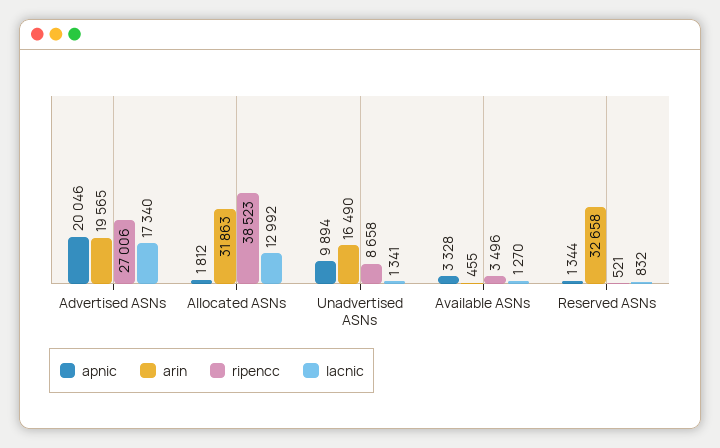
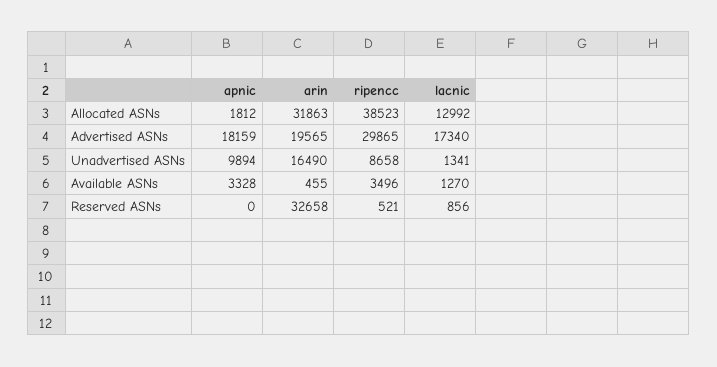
  {
    "apnic": {
-     "Advertised ASNs": 20046,
+     "Advertised ASNs": 18159,
      "Allocated ASNs": 1812,
      "Unadvertised ASNs": 9894,
      "Available ASNs": 3328,
-     "Reserved ASNs": 1344
+     "Reserved ASNs": 0
    },
    "arin": {
      "Advertised ASNs": 19565,
      "Allocated ASNs": 31863,
      "Unadvertised ASNs": 16490,
      "Available ASNs": 455,
      "Reserved ASNs": 32658
    },
    "ripencc": {
-     "Advertised ASNs": 27006,
+     "Advertised ASNs": 29865,
      "Allocated ASNs": 38523,
      "Unadvertised ASNs": 8658,
      "Available ASNs": 3496,
      "Reserved ASNs": 521
    },
    "lacnic": {
      "Advertised ASNs": 17340,
      "Allocated ASNs": 12992,
      "Unadvertised ASNs": 1341,
      "Available ASNs": 1270,
-     "Reserved ASNs": 832
+     "Reserved ASNs": 856
    }
  }

